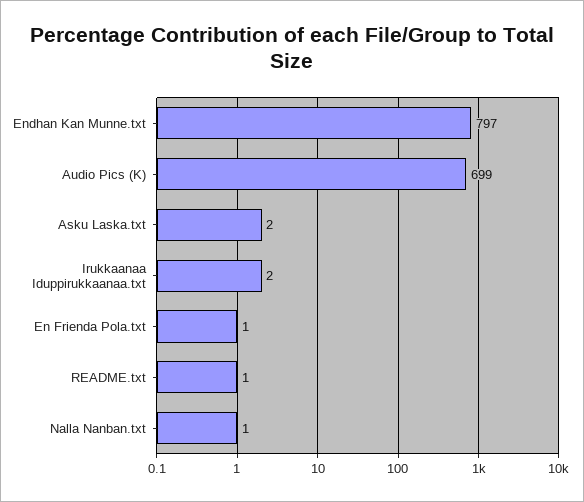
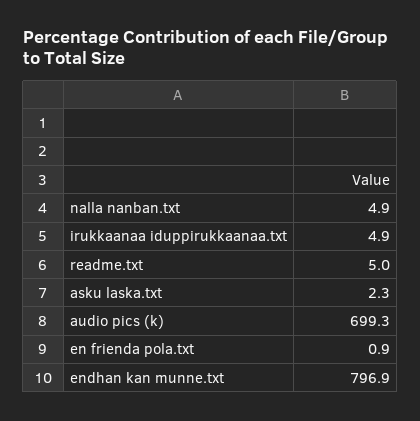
  {
    "Endhan Kan Munne.txt": 796.9,
    "Audio Pics (K)": 699.3,
    "Asku Laska.txt": 2.3,
-   "Irukkaanaa Iduppirukkaanaa.txt": 2,
+   "Irukkaanaa Iduppirukkaanaa.txt": 4.9,
    "En Frienda Pola.txt": 0.9,
-   "README.txt": 1,
+   "README.txt": 5,
-   "Nalla Nanban.txt": 1
+   "Nalla Nanban.txt": 4.9
  }

